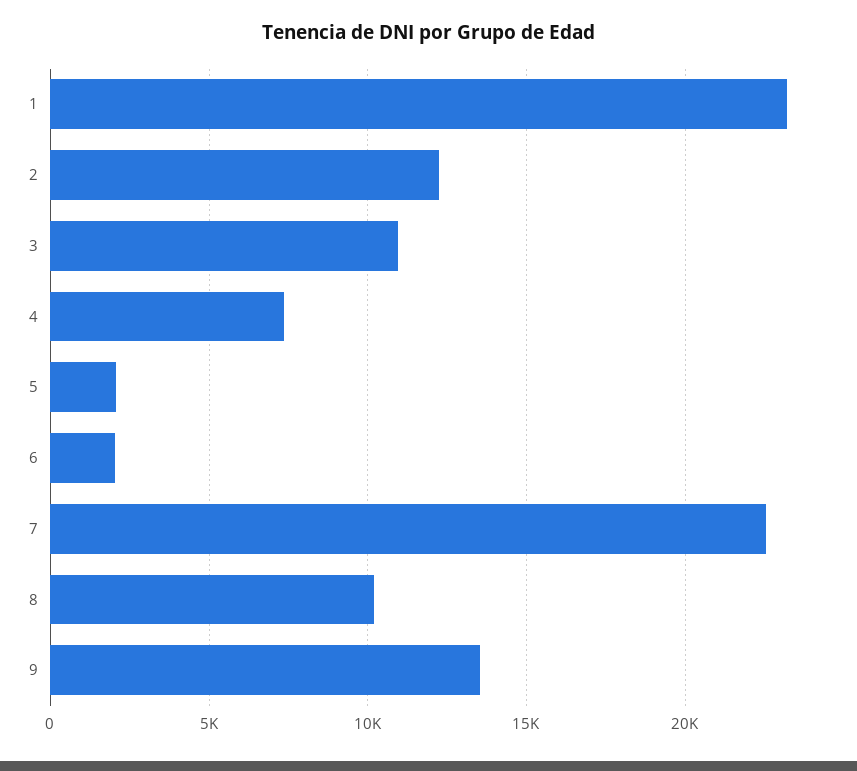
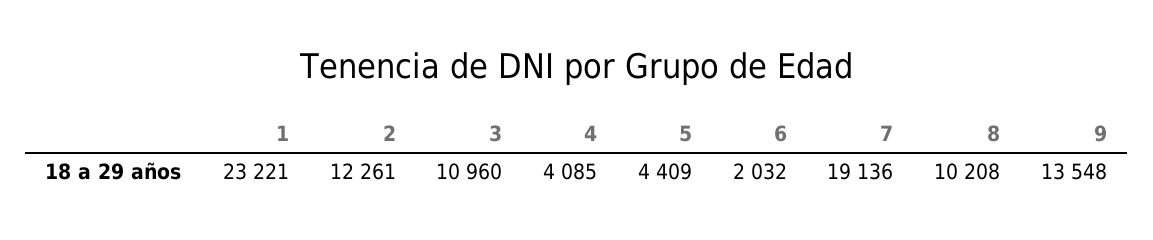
  {
    "1": 23221,
    "2": 12261,
    "3": 10960,
-   "4": 7500,
+   "4": 4085,
-   "5": 2000,
+   "5": 4409,
    "6": 2032,
-   "7": 22500,
+   "7": 19136,
    "8": 10208,
    "9": 13548
  }

